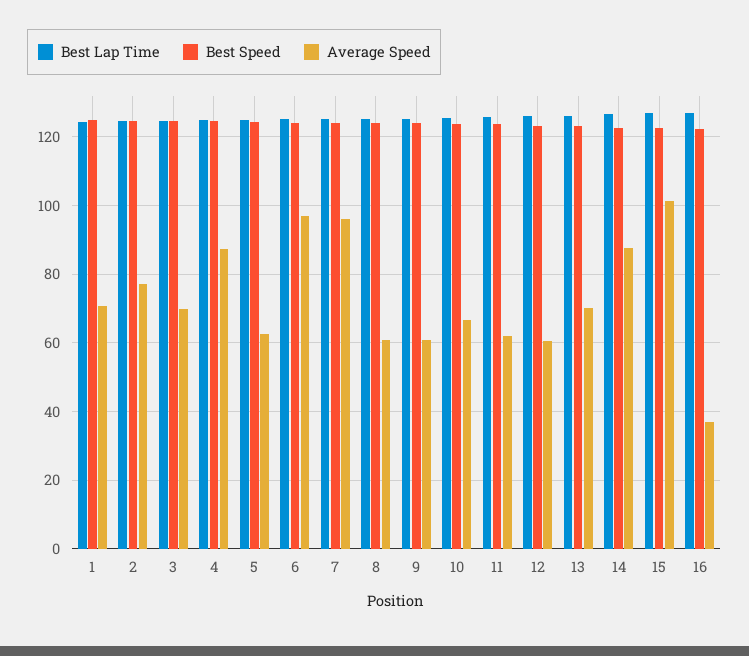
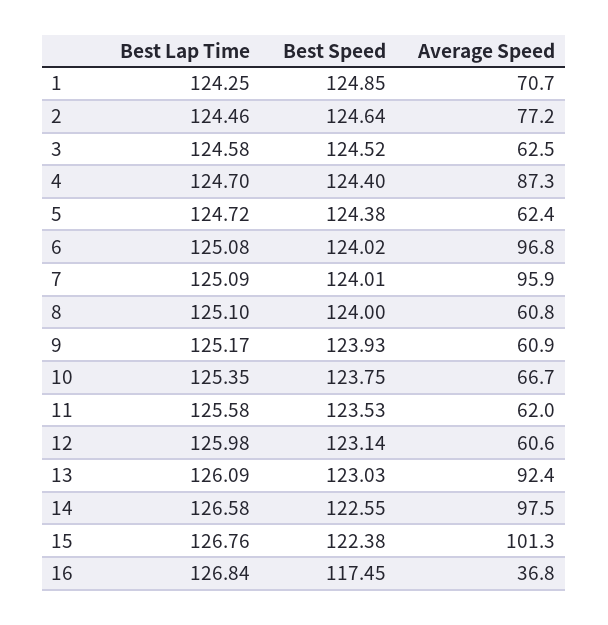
  {
    "Best Lap Time": {
      "1": 124.25,
      "2": 124.46,
      "3": 124.58,
      "4": 124.7,
      "5": 124.72,
      "6": 125.08,
      "7": 125.09,
      "8": 125.1,
      "9": 125.17,
      "10": 125.35,
      "11": 125.58,
      "12": 125.98,
      "13": 126.09,
      "14": 126.58,
      "15": 126.76,
      "16": 126.84
    },
    "Best Speed": {
      "1": 124.85,
      "2": 124.64,
      "3": 124.52,
      "4": 124.4,
      "5": 124.38,
      "6": 124.02,
      "7": 124.01,
      "8": 124,
      "9": 123.93,
      "10": 123.75,
      "11": 123.53,
      "12": 123.14,
      "13": 123.03,
      "14": 122.55,
      "15": 122.38,
-     "16": 122
+     "16": 117.45
    },
    "Average Speed": {
      "1": 70.7,
      "2": 77.2,
-     "3": 70,
+     "3": 62.5,
      "4": 87.3,
      "5": 62.4,
      "6": 96.8,
      "7": 95.9,
      "8": 60.8,
      "9": 60.9,
      "10": 66.7,
      "11": 62,
      "12": 60.6,
-     "13": 70,
+     "13": 92.4,
-     "14": 88,
+     "14": 97.5,
      "15": 101.3,
      "16": 36.8
    }
  }

